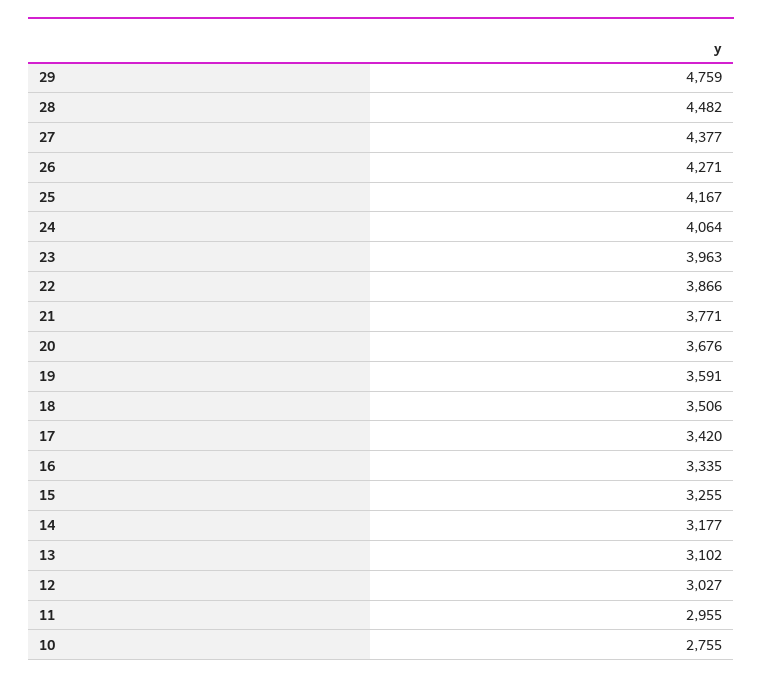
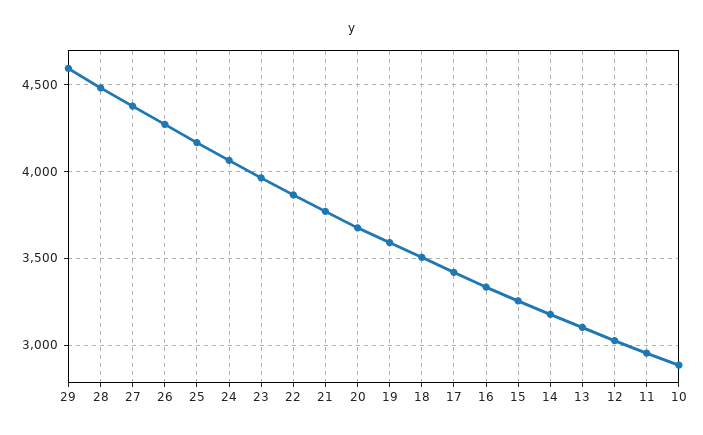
  {
-   "29": 4759,
+   "29": 4600,
    "28": 4482,
    "27": 4377,
    "26": 4271,
    "25": 4167,
    "24": 4064,
    "23": 3963,
    "22": 3866,
    "21": 3771,
    "20": 3676,
    "19": 3591,
    "18": 3506,
    "17": 3420,
    "16": 3335,
    "15": 3255,
    "14": 3177,
    "13": 3102,
    "12": 3027,
    "11": 2955,
-   "10": 2755
+   "10": 2900
  }

